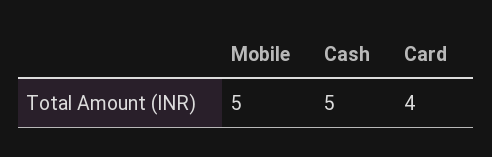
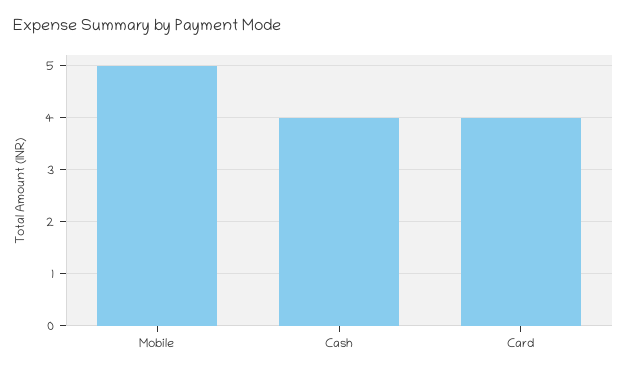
  {
    "Mobile": 5,
-   "Cash": 5,
+   "Cash": 4,
    "Card": 4
  }

